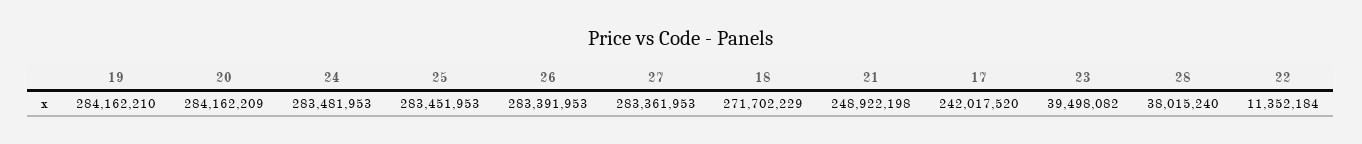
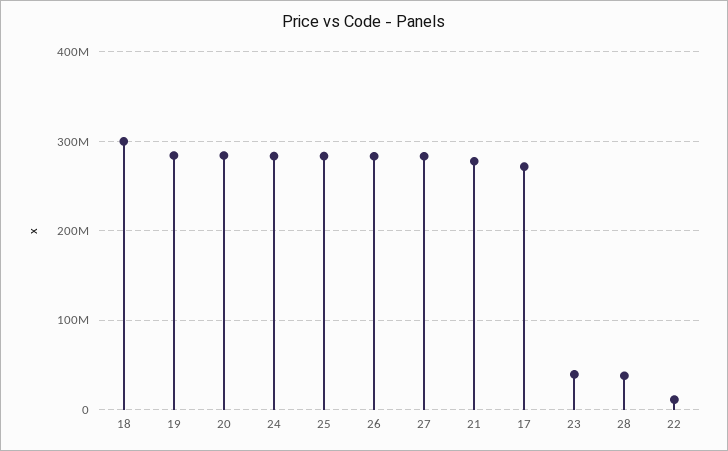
  {
    "19": 284162210,
    "20": 284162209,
    "24": 283481953,
    "25": 283451953,
    "26": 283391953,
    "27": 283361953,
-   "18": 271702229,
+   "18": 300000000,
-   "21": 248922198,
+   "21": 280000000,
-   "17": 242017520,
+   "17": 270000000,
    "23": 39498082,
    "28": 38015240,
    "22": 11352184
  }

